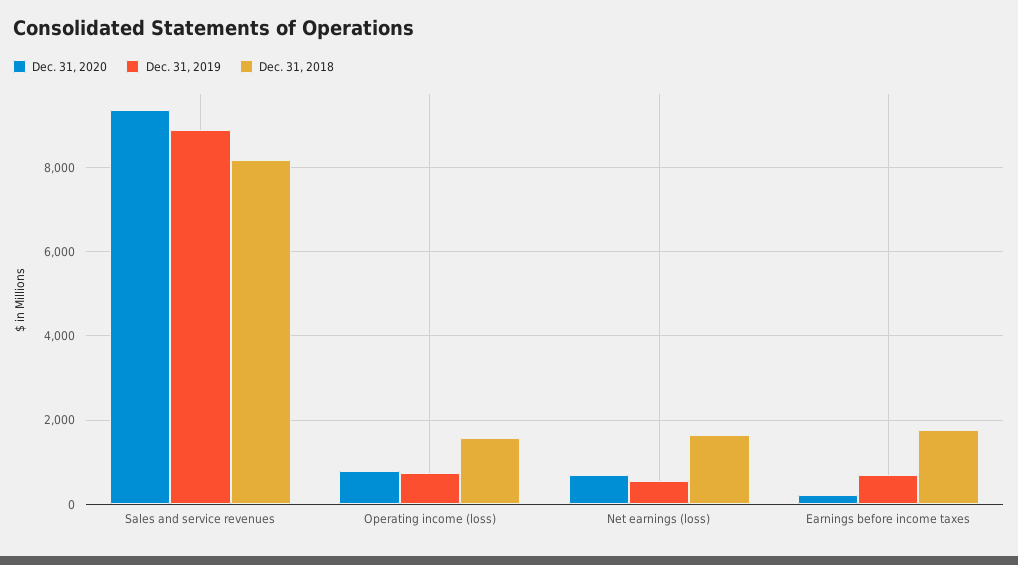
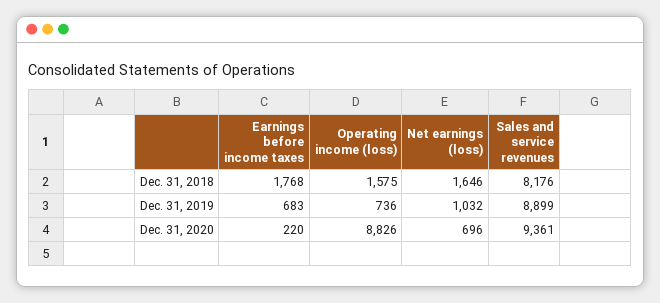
  {
    "Dec. 31, 2020": {
      "Sales and service revenues": 9361,
-     "Operating income (loss)": 800,
+     "Operating income (loss)": 8826,
      "Net earnings (loss)": 696,
      "Earnings before income taxes": 220
    },
    "Dec. 31, 2019": {
      "Sales and service revenues": 8899,
      "Operating income (loss)": 736,
-     "Net earnings (loss)": 600,
+     "Net earnings (loss)": 1032,
      "Earnings before income taxes": 683
    },
    "Dec. 31, 2018": {
      "Sales and service revenues": 8176,
      "Operating income (loss)": 1575,
      "Net earnings (loss)": 1646,
      "Earnings before income taxes": 1768
    }
  }

